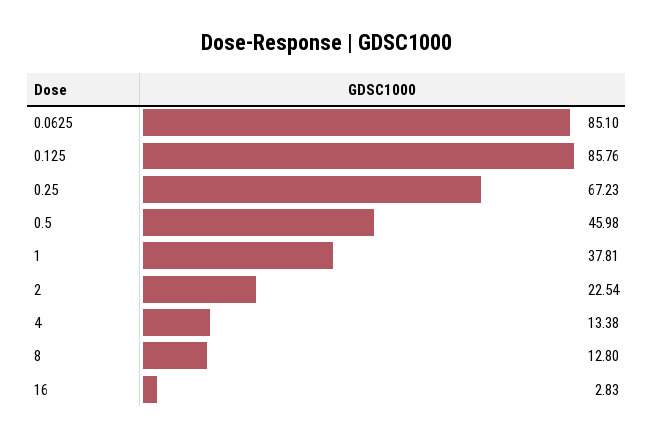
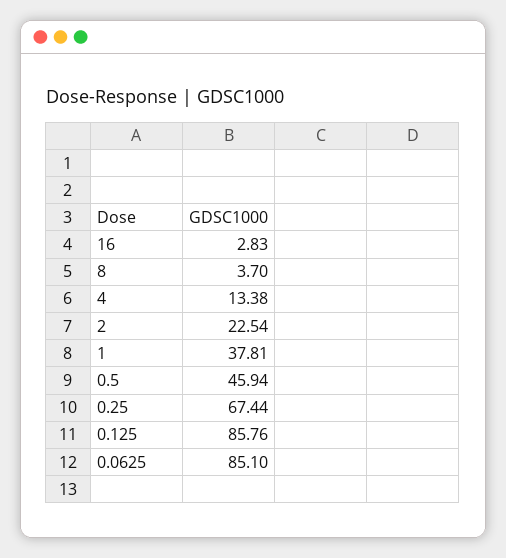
  {
    "0.0625": 85.1,
    "0.125": 85.76,
-   "0.25": 67.23,
+   "0.25": 67.44,
-   "0.5": 45.98,
+   "0.5": 45.94,
    "1": 37.81,
    "2": 22.54,
    "4": 13.38,
-   "8": 12.8,
+   "8": 3.7,
    "16": 2.83
  }

